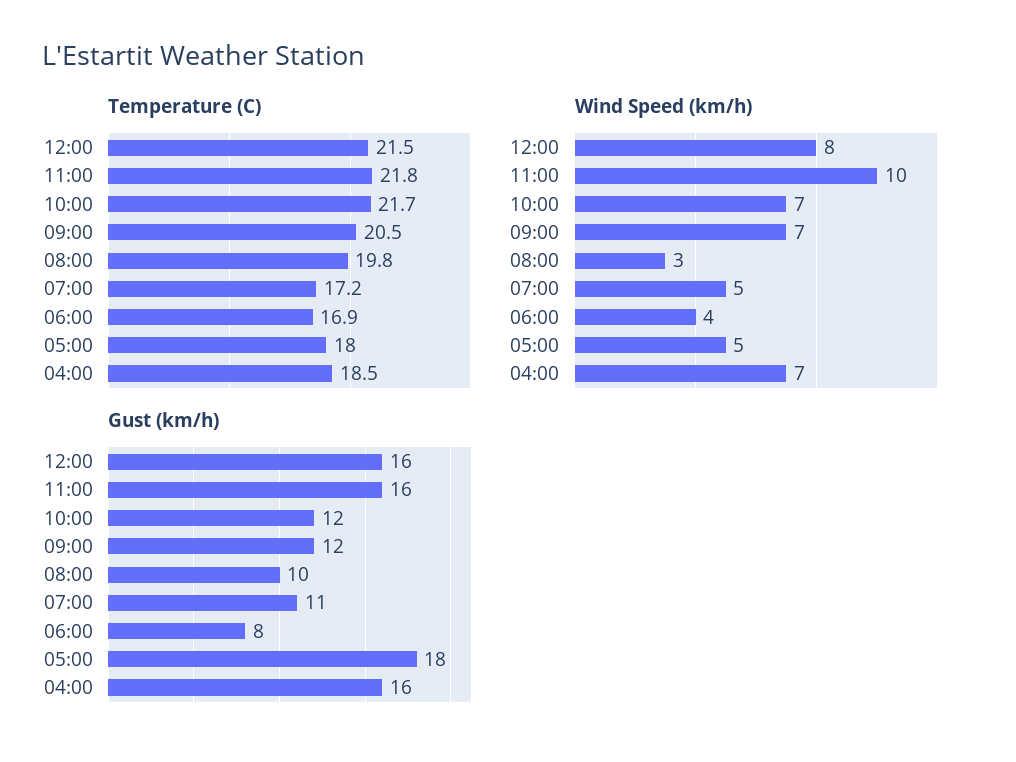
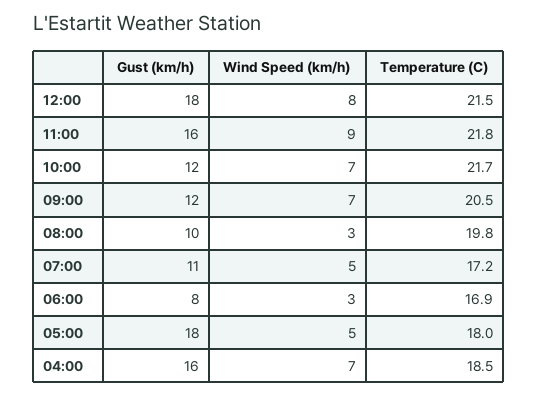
  {
    "Temperature (C)": {
      "12:00": 21.5,
      "11:00": 21.8,
      "10:00": 21.7,
      "09:00": 20.5,
      "08:00": 19.8,
      "07:00": 17.2,
      "06:00": 16.9,
      "05:00": 18,
      "04:00": 18.5
    },
    "Wind Speed (km/h)": {
      "12:00": 8,
-     "11:00": 10,
+     "11:00": 9,
      "10:00": 7,
      "09:00": 7,
      "08:00": 3,
      "07:00": 5,
-     "06:00": 4,
+     "06:00": 3,
      "05:00": 5,
      "04:00": 7
    },
    "Gust (km/h)": {
-     "12:00": 16,
+     "12:00": 18,
      "11:00": 16,
      "10:00": 12,
      "09:00": 12,
      "08:00": 10,
      "07:00": 11,
      "06:00": 8,
      "05:00": 18,
      "04:00": 16
    }
  }

